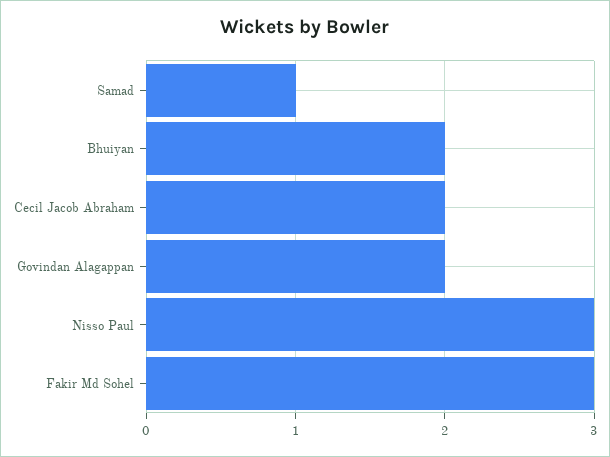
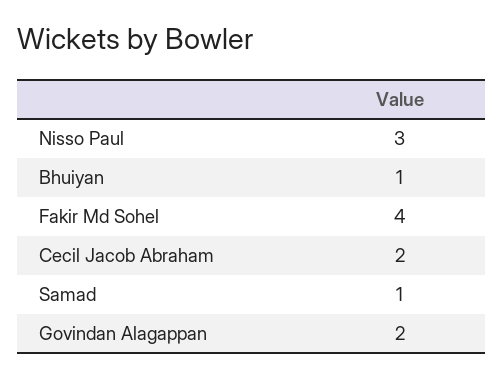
  {
    "Samad": 1,
-   "Bhuiyan": 2,
+   "Bhuiyan": 1,
    "Cecil Jacob Abraham": 2,
    "Govindan Alagappan": 2,
    "Nisso Paul": 3,
-   "Fakir Md Sohel": 3
+   "Fakir Md Sohel": 4
  }

